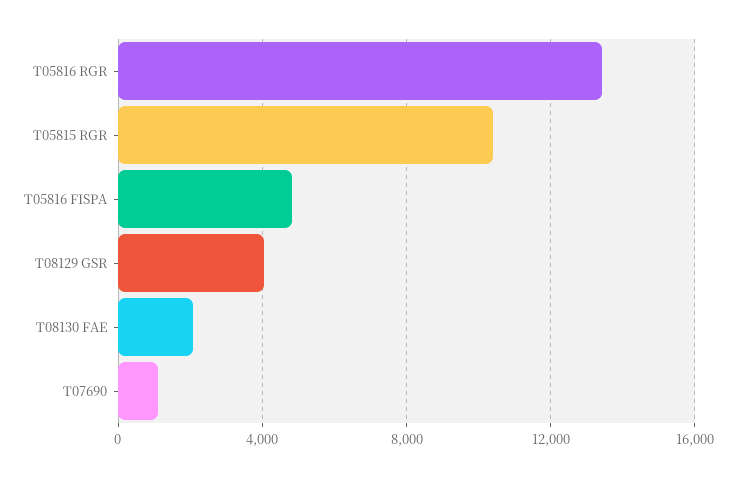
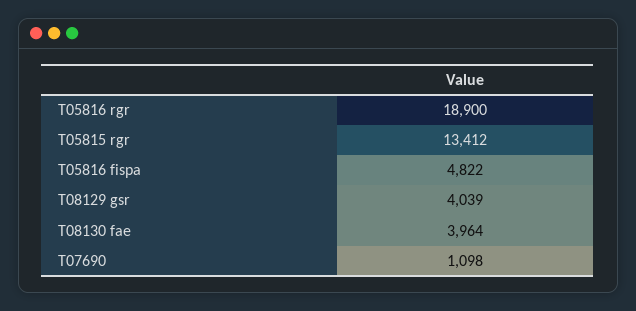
  {
-   "T05816 RGR": 13500,
+   "T05816 RGR": 18900,
-   "T05815 RGR": 10500,
+   "T05815 RGR": 13412,
    "T05816 FISPA": 4822,
    "T08129 GSR": 4039,
-   "T08130 FAE": 2000,
+   "T08130 FAE": 3964,
    "T07690": 1098
  }

